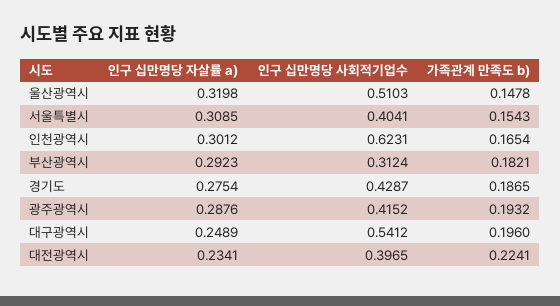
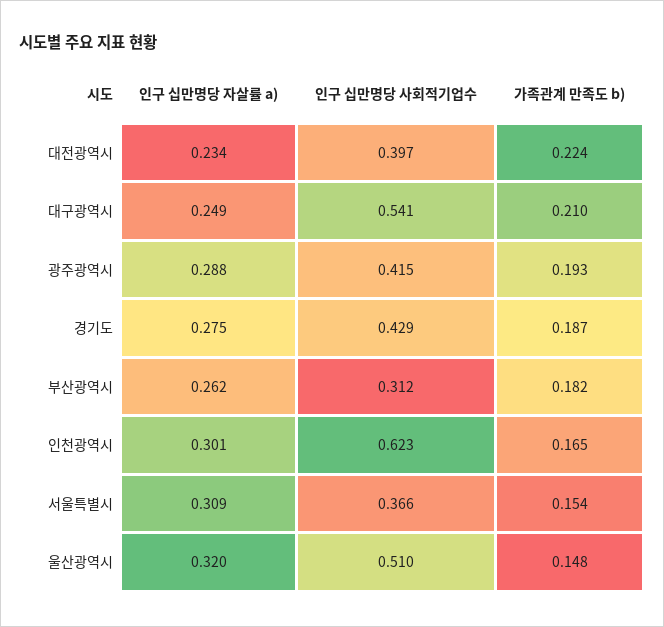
  {
    "인구 십만명당 자살률 a)": {
      "울산광역시": 0.3198,
      "서울특별시": 0.3085,
      "인천광역시": 0.3012,
-     "부산광역시": 0.2923,
+     "부산광역시": 0.262,
      "경기도": 0.2754,
      "광주광역시": 0.2876,
      "대구광역시": 0.2489,
      "대전광역시": 0.2341
    },
    "인구 십만명당 사회적기업수": {
      "울산광역시": 0.5103,
-     "서울특별시": 0.4041,
+     "서울특별시": 0.366,
      "인천광역시": 0.6231,
      "부산광역시": 0.3124,
      "경기도": 0.4287,
      "광주광역시": 0.4152,
      "대구광역시": 0.5412,
      "대전광역시": 0.3965
    },
    "가족관계 만족도 b)": {
      "울산광역시": 0.1478,
      "서울특별시": 0.1543,
      "인천광역시": 0.1654,
      "부산광역시": 0.1821,
      "경기도": 0.1865,
      "광주광역시": 0.1932,
-     "대구광역시": 0.196,
+     "대구광역시": 0.21,
      "대전광역시": 0.2241
    }
  }

